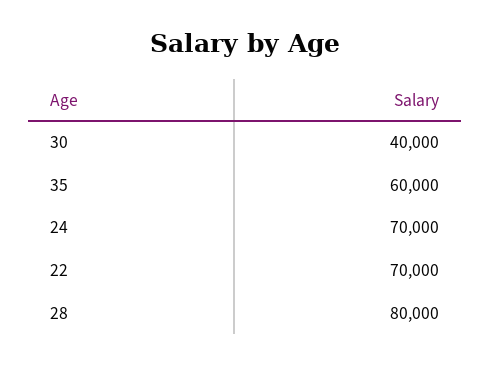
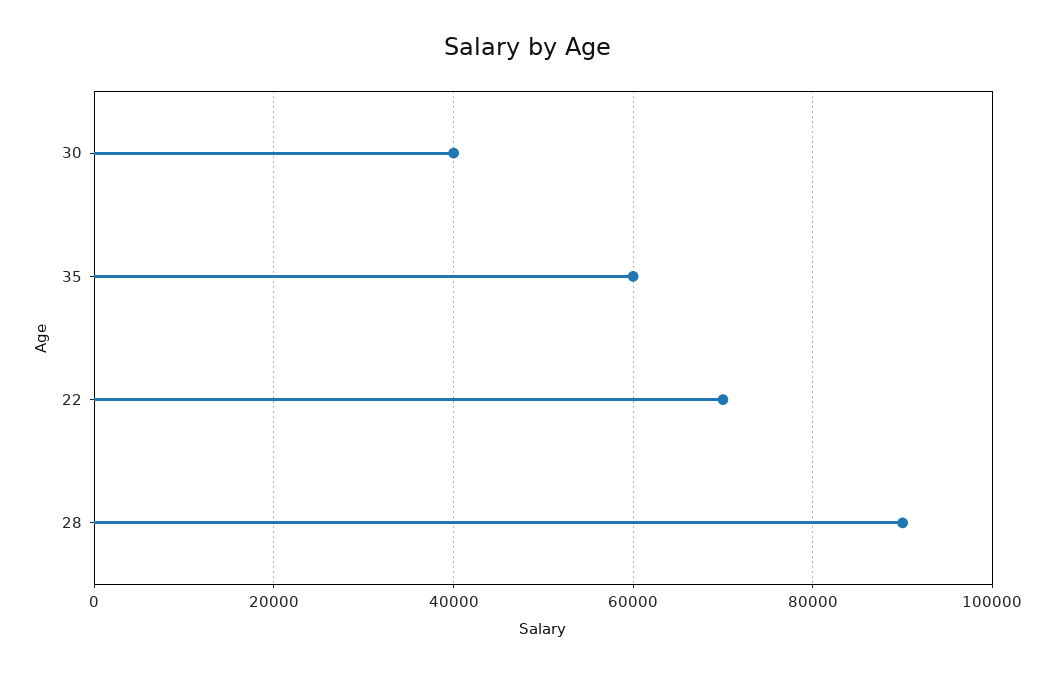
  {
    "30": 40000,
    "35": 60000,
-   "24": 70000,
    "22": 70000,
-   "28": 80000
+   "28": 90000
  }

